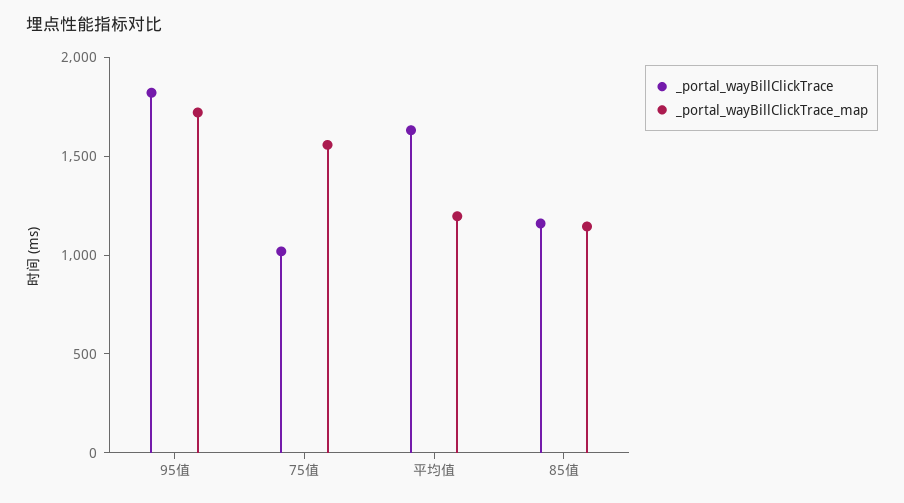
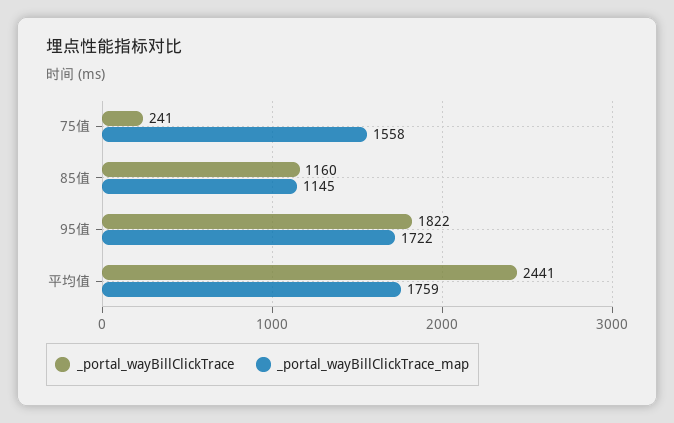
  {
    "_portal_wayBillClickTrace": {
      "95值": 1822,
-     "75值": 1000,
+     "75值": 241,
-     "平均值": 1600,
+     "平均值": 2441,
      "85值": 1160
    },
    "_portal_wayBillClickTrace_map": {
      "95值": 1722,
      "75值": 1558,
-     "平均值": 1200,
+     "平均值": 1759,
      "85值": 1145
    }
  }

